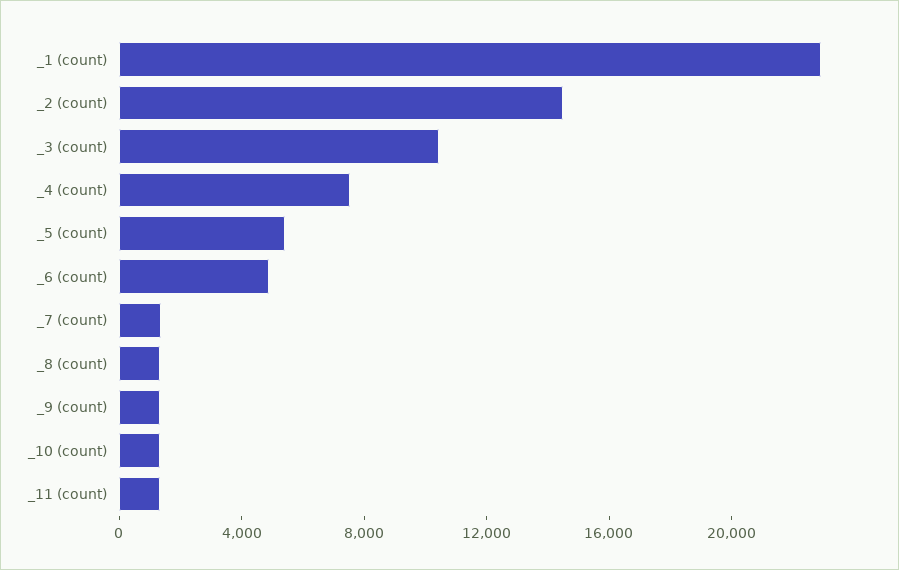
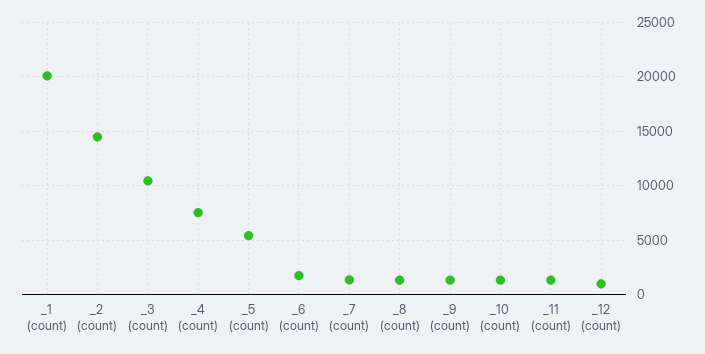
  {
-   "_1 (count)": 23000,
+   "_1 (count)": 20000,
    "_2 (count)": 14000,
    "_3 (count)": 10000,
    "_4 (count)": 8000,
    "_5 (count)": 5000,
-   "_6 (count)": 5000,
+   "_6 (count)": 2000,
    "_7 (count)": 1000,
    "_8 (count)": 1000,
    "_9 (count)": 1000,
    "_10 (count)": 1000,
-   "_11 (count)": 1000
+   "_11 (count)": 1000,
+   "_12 (count)": 1000
  }

